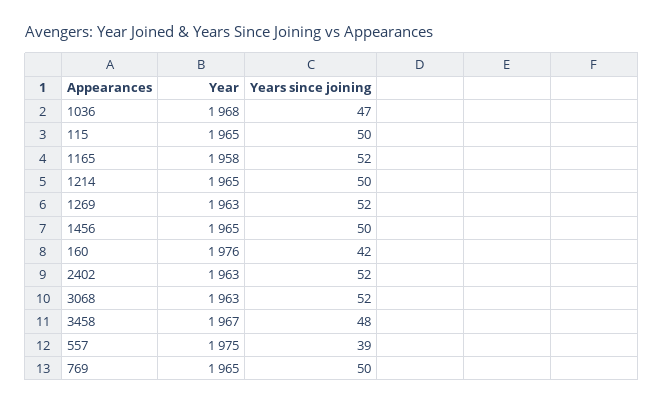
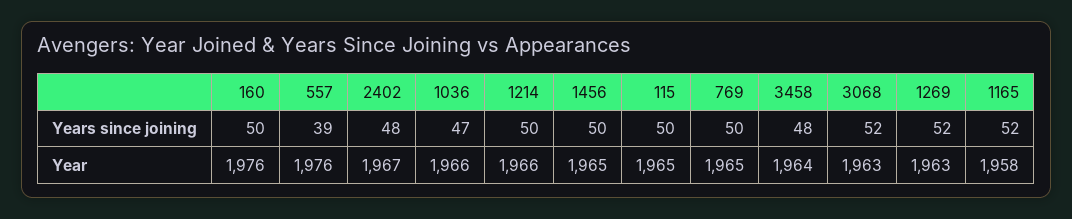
  {
    "Year": {
-     "1036": 1968,
+     "1036": 1966,
      "115": 1965,
      "1165": 1958,
-     "1214": 1965,
+     "1214": 1966,
      "1269": 1963,
      "1456": 1965,
      "160": 1976,
-     "2402": 1963,
+     "2402": 1967,
      "3068": 1963,
-     "3458": 1967,
+     "3458": 1964,
-     "557": 1975,
+     "557": 1976,
      "769": 1965
    },
    "Years since joining": {
      "1036": 47,
      "115": 50,
      "1165": 52,
      "1214": 50,
      "1269": 52,
      "1456": 50,
-     "160": 42,
+     "160": 50,
-     "2402": 52,
+     "2402": 48,
      "3068": 52,
      "3458": 48,
      "557": 39,
      "769": 50
    }
  }

